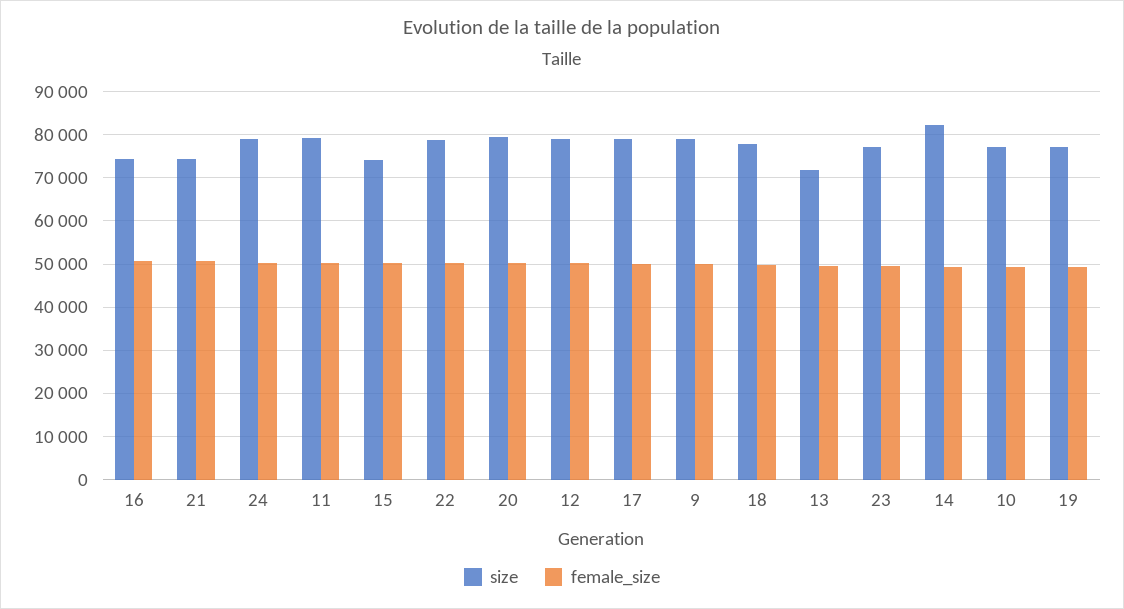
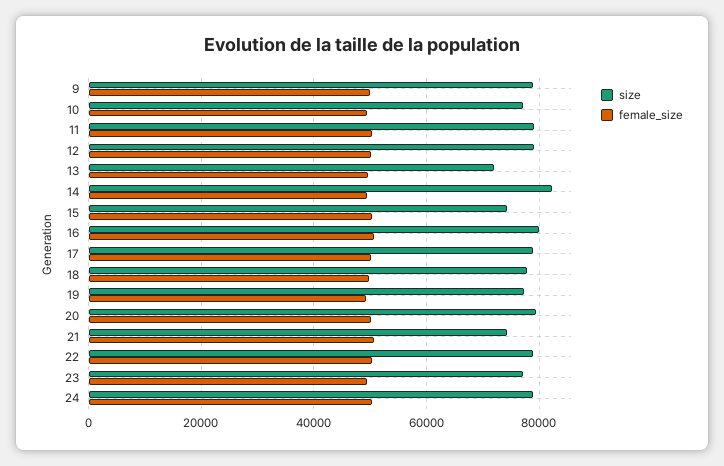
  {
    "size": {
-     "16": 74000,
+     "16": 80000,
      "21": 74000,
      "24": 78000,
      "11": 80000,
      "15": 74000,
      "22": 78000,
      "20": 80000,
      "12": 80000,
      "17": 78000,
      "9": 78000,
      "18": 78000,
      "13": 72000,
      "23": 78000,
      "14": 82000,
      "10": 78000,
      "19": 78000
    },
    "female_size": {
      "16": 50000,
      "21": 50000,
      "24": 50000,
      "11": 50000,
      "15": 50000,
      "22": 50000,
      "20": 50000,
      "12": 50000,
      "17": 50000,
      "9": 50000,
      "18": 50000,
      "13": 50000,
      "23": 50000,
      "14": 50000,
      "10": 50000,
      "19": 50000
    }
  }

